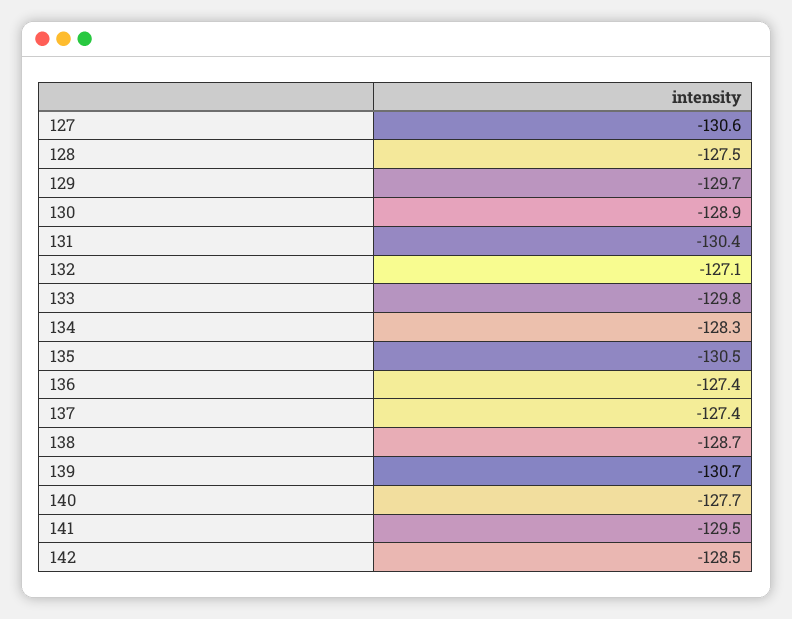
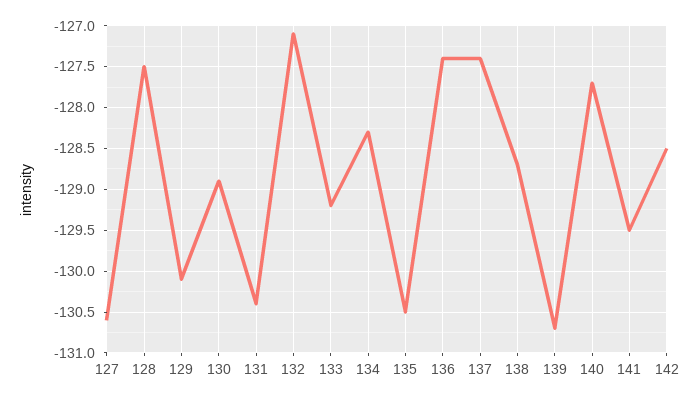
  {
    "127": -130.6,
    "128": -127.5,
-   "129": -129.7,
+   "129": -130.1,
    "130": -128.9,
    "131": -130.4,
    "132": -127.1,
-   "133": -129.8,
+   "133": -129.2,
    "134": -128.3,
    "135": -130.5,
    "136": -127.4,
    "137": -127.4,
    "138": -128.7,
    "139": -130.7,
    "140": -127.7,
    "141": -129.5,
    "142": -128.5
  }

